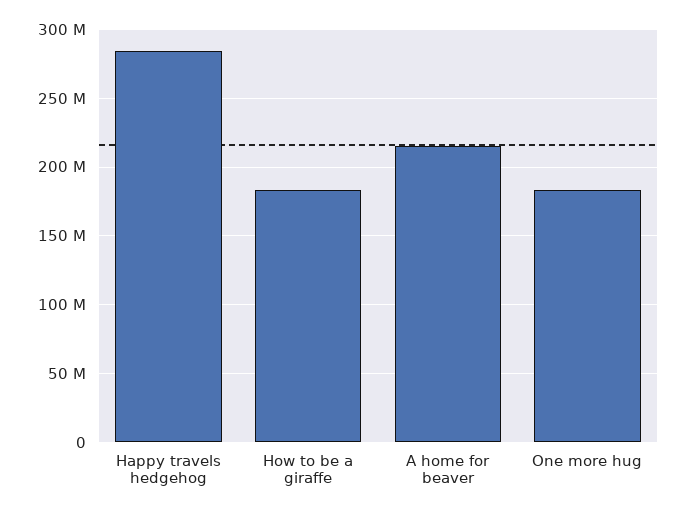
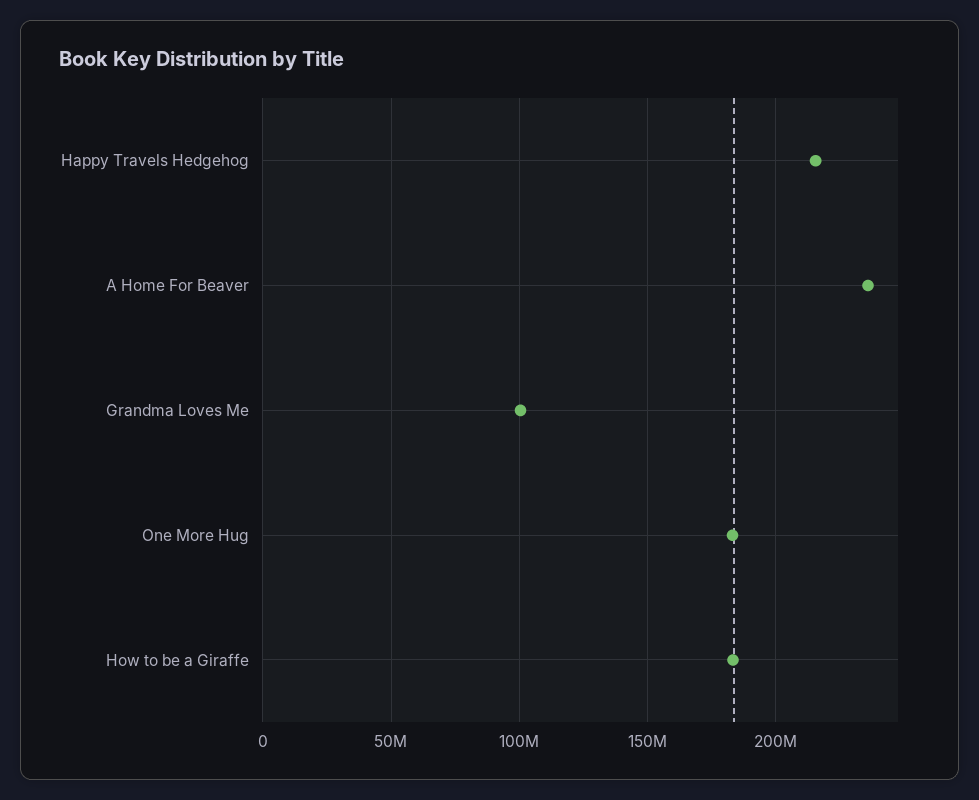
  {
-   "Happy travels hedgehog": 285000000,
+   "Happy travels hedgehog": 215000000,
    "How to be a giraffe": 185000000,
-   "A home for beaver": 215000000,
+   "A home for beaver": 235000000,
-   "One more hug": 185000000
+   "One more hug": 185000000,
+   "Grandma Loves Me": 100000000
  }

